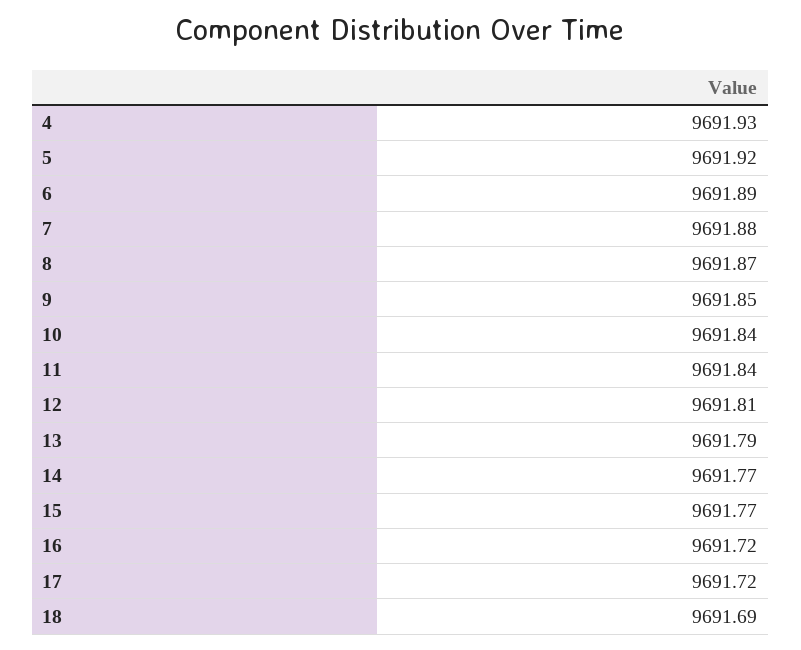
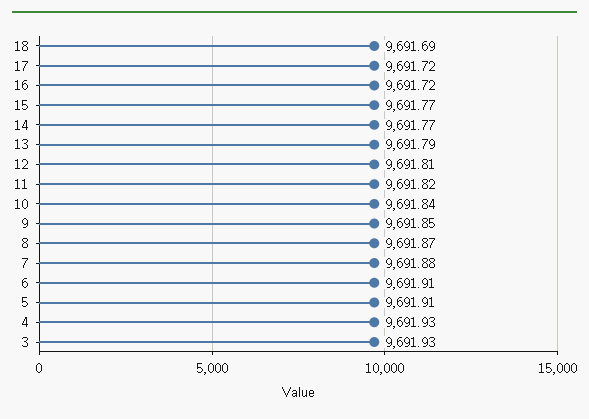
  {
    "4": 9691.93,
-   "5": 9691.92,
+   "5": 9691.91,
-   "6": 9691.89,
+   "6": 9691.91,
    "7": 9691.88,
    "8": 9691.87,
    "9": 9691.85,
    "10": 9691.84,
-   "11": 9691.84,
+   "11": 9691.82,
    "12": 9691.81,
    "13": 9691.79,
    "14": 9691.77,
    "15": 9691.77,
    "16": 9691.72,
    "17": 9691.72,
-   "18": 9691.69
+   "18": 9691.69,
+   "3": 9691.93
  }

